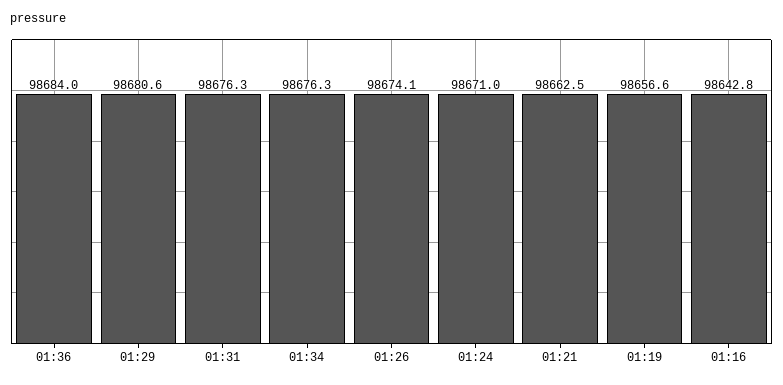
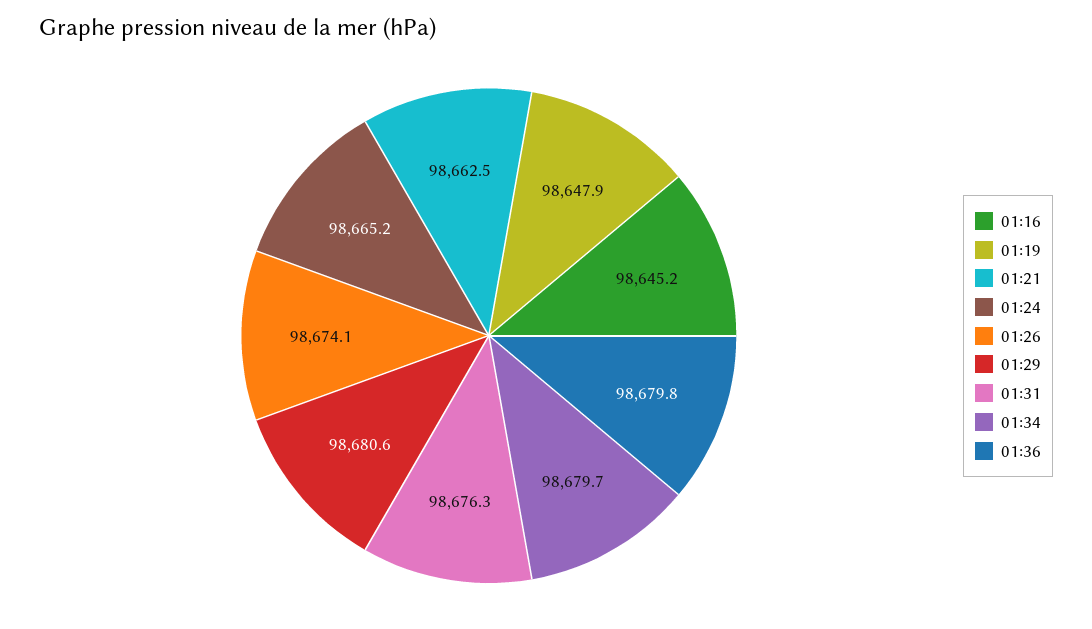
  {
-   "01:36": 98684,
+   "01:36": 98679.8,
    "01:29": 98680.6,
    "01:31": 98676.3,
-   "01:34": 98676.3,
+   "01:34": 98679.7,
    "01:26": 98674.1,
-   "01:24": 98671,
+   "01:24": 98665.2,
    "01:21": 98662.5,
-   "01:19": 98656.6,
+   "01:19": 98647.9,
-   "01:16": 98642.8
+   "01:16": 98645.2
  }

